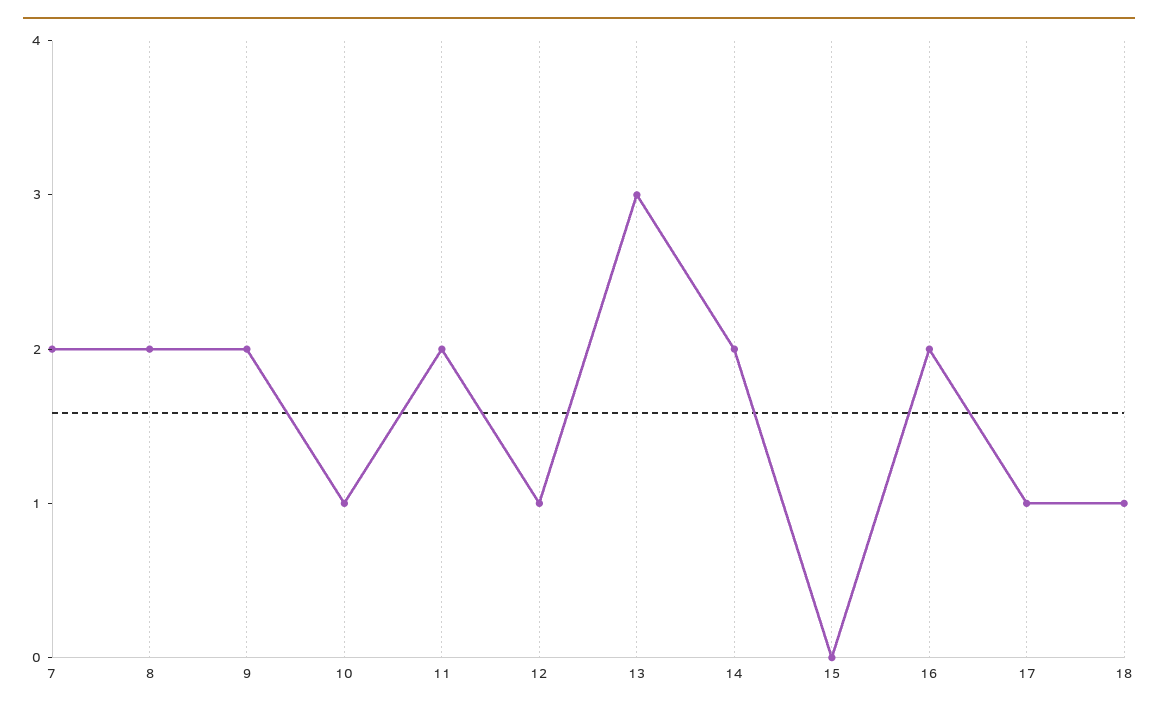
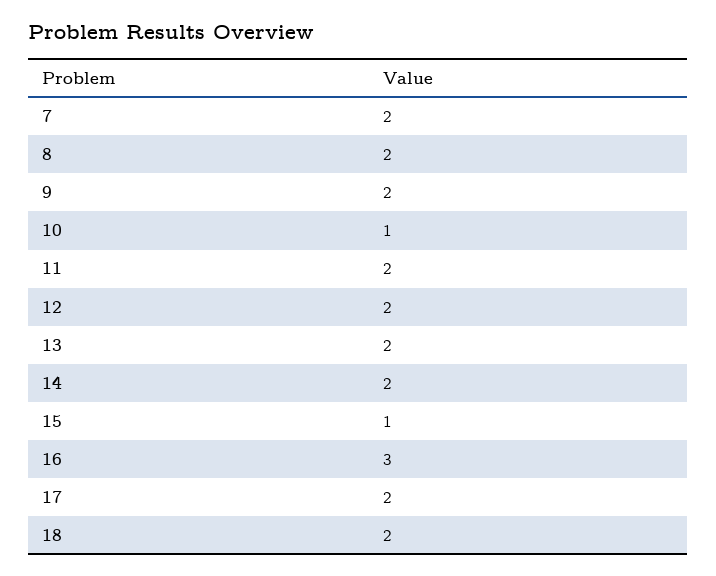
  {
    "7": 2,
    "8": 2,
    "9": 2,
    "10": 1,
    "11": 2,
-   "12": 1,
+   "12": 2,
-   "13": 3,
+   "13": 2,
    "14": 2,
-   "15": 0,
+   "15": 1,
-   "16": 2,
+   "16": 3,
-   "17": 1,
+   "17": 2,
-   "18": 1
+   "18": 2
  }

